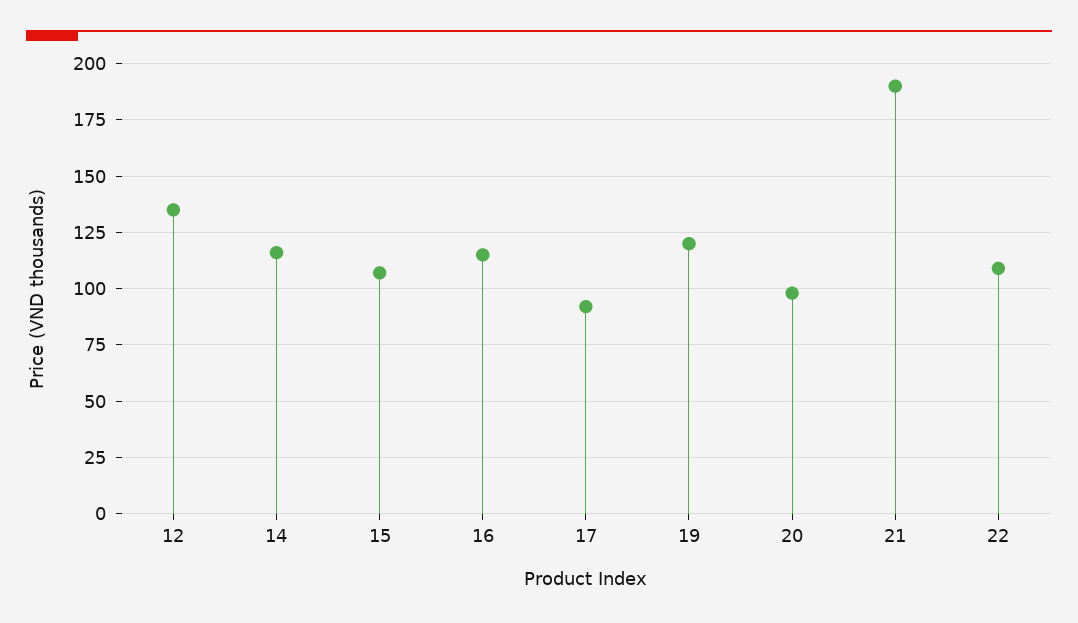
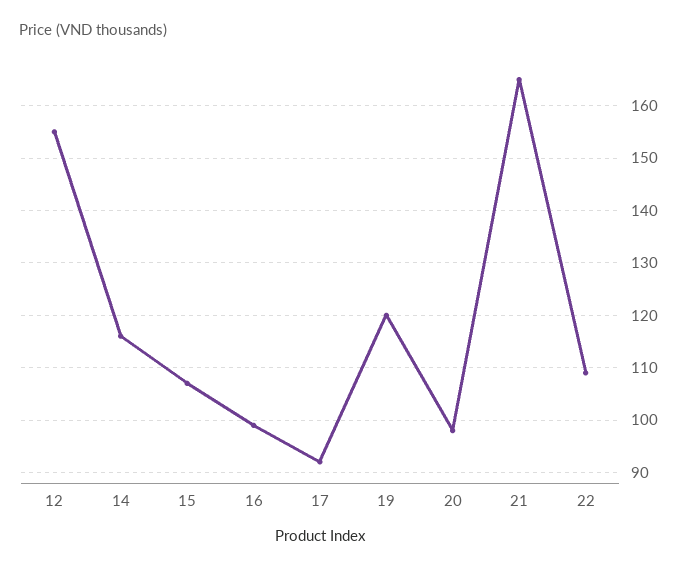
  {
-   "12": 135,
+   "12": 155,
    "14": 115,
    "15": 105,
-   "16": 115,
+   "16": 100,
    "17": 90,
    "19": 120,
    "20": 100,
-   "21": 190,
+   "21": 165,
    "22": 110
  }

